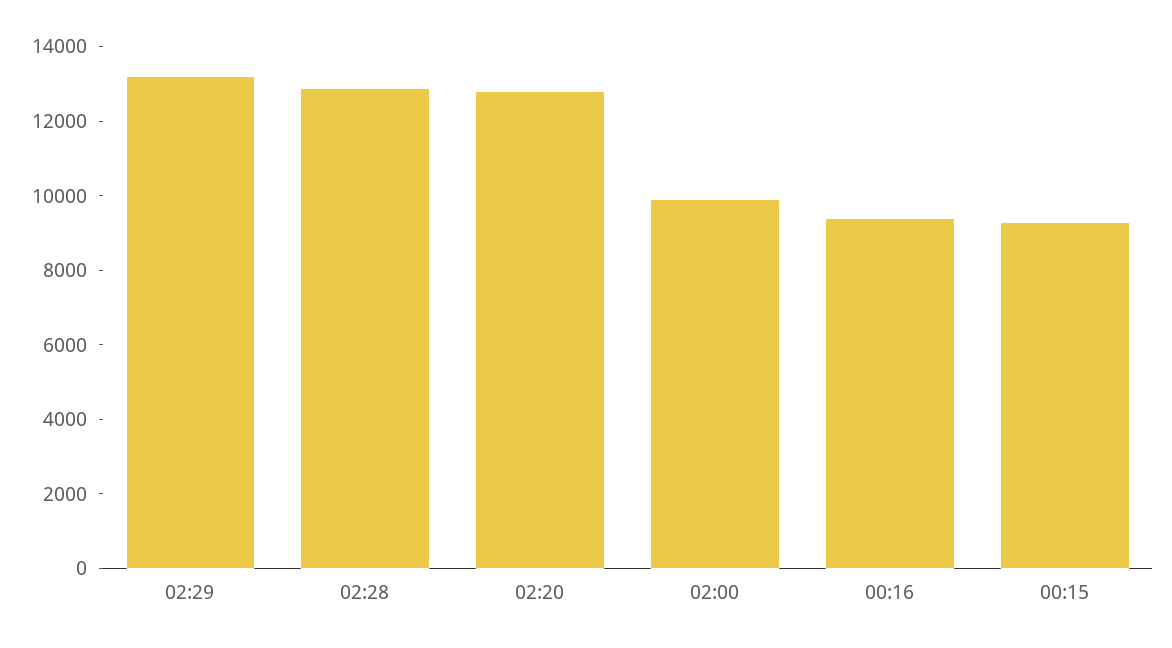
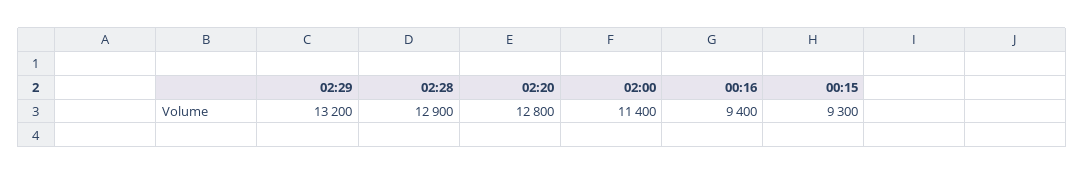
  {
    "02:29": 13200,
    "02:28": 12900,
    "02:20": 12800,
-   "02:00": 10000,
+   "02:00": 11400,
    "00:16": 9400,
    "00:15": 9300
  }

